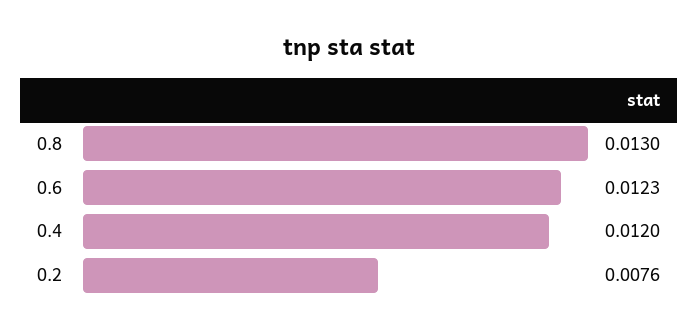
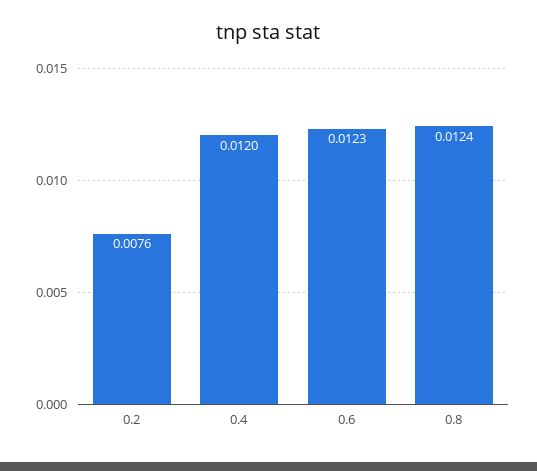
  {
-   "0.8": 0.013,
+   "0.8": 0.0124,
    "0.6": 0.0123,
    "0.4": 0.012,
    "0.2": 0.0076
  }

